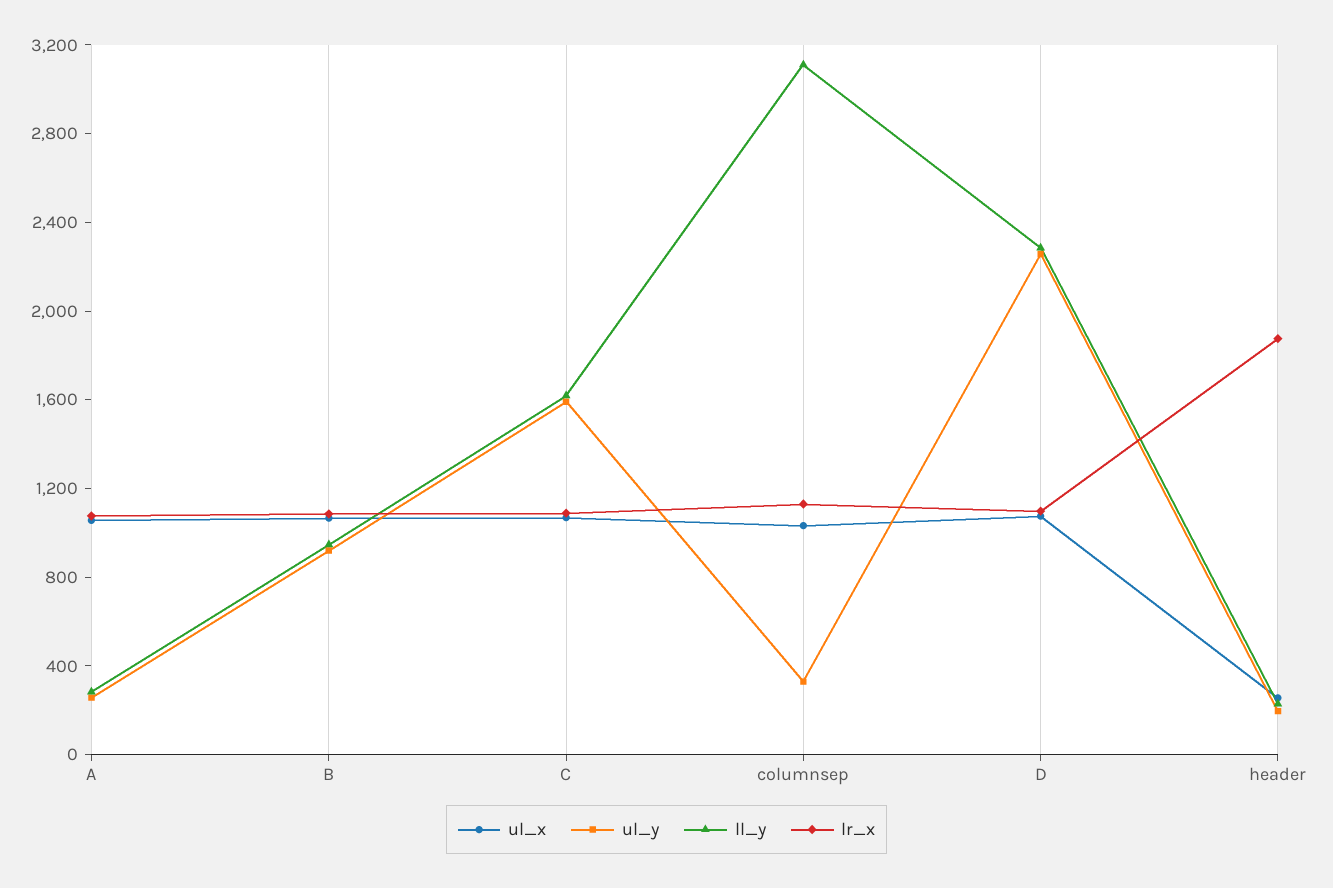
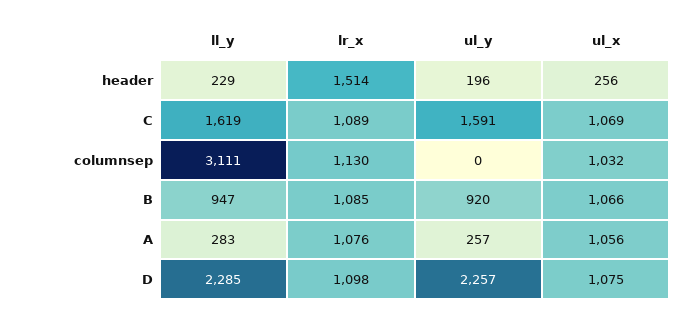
  {
    "ul_x": {
      "A": 1056,
      "B": 1066,
      "C": 1069,
      "columnsep": 1032,
      "D": 1075,
      "header": 256
    },
    "ul_y": {
      "A": 257,
      "B": 920,
      "C": 1591,
-     "columnsep": 300,
+     "columnsep": 0,
      "D": 2257,
      "header": 196
    },
    "ll_y": {
      "A": 283,
      "B": 947,
      "C": 1619,
      "columnsep": 3111,
      "D": 2285,
      "header": 229
    },
    "lr_x": {
      "A": 1076,
      "B": 1085,
      "C": 1089,
      "columnsep": 1130,
      "D": 1098,
-     "header": 1900
+     "header": 1514
    }
  }

